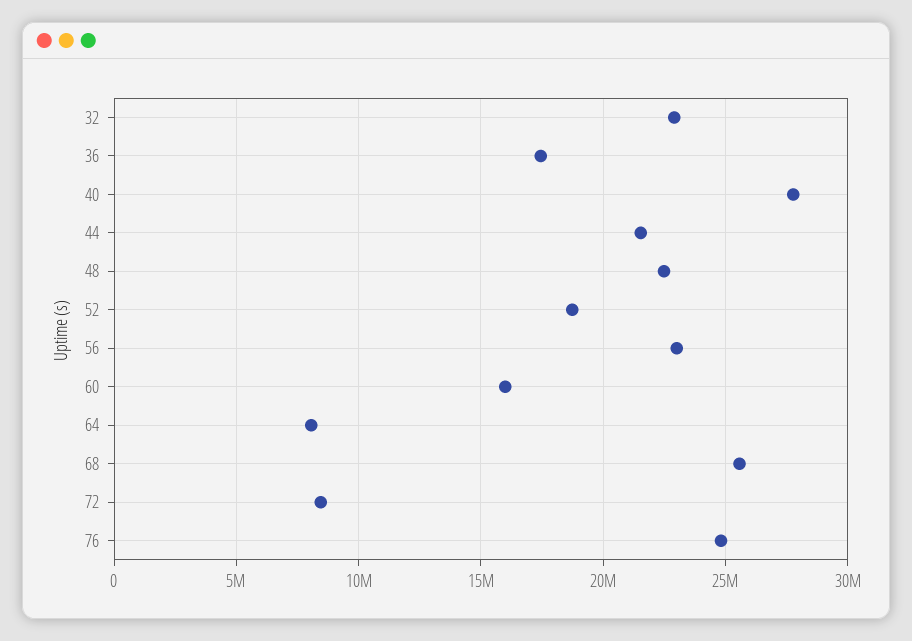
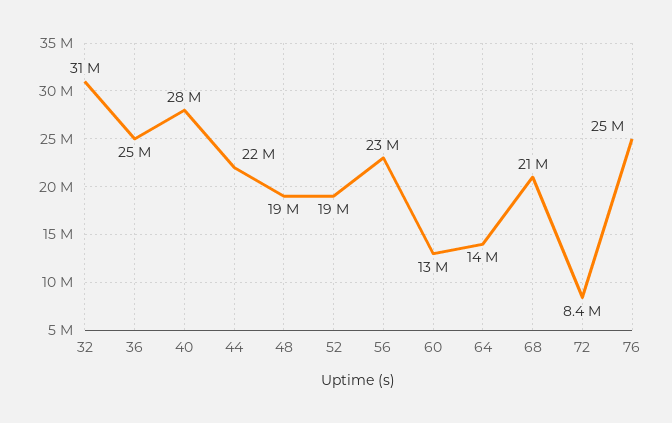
  {
-   "32": 23000000,
+   "32": 31000000,
-   "36": 17500000,
+   "36": 25000000,
    "40": 28000000,
    "44": 22000000,
-   "48": 22500000,
+   "48": 19000000,
    "52": 19000000,
    "56": 23000000,
-   "60": 16000000,
+   "60": 13000000,
-   "64": 8000000,
+   "64": 14000000,
-   "68": 25500000,
+   "68": 21000000,
    "72": 8400000,
    "76": 25000000
  }

